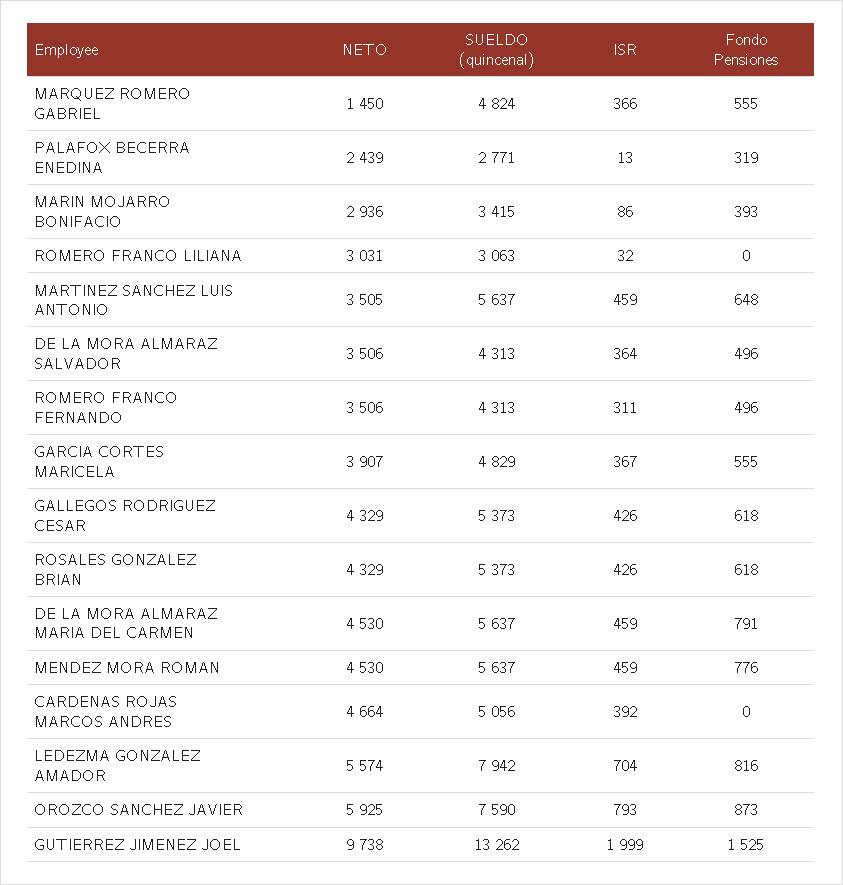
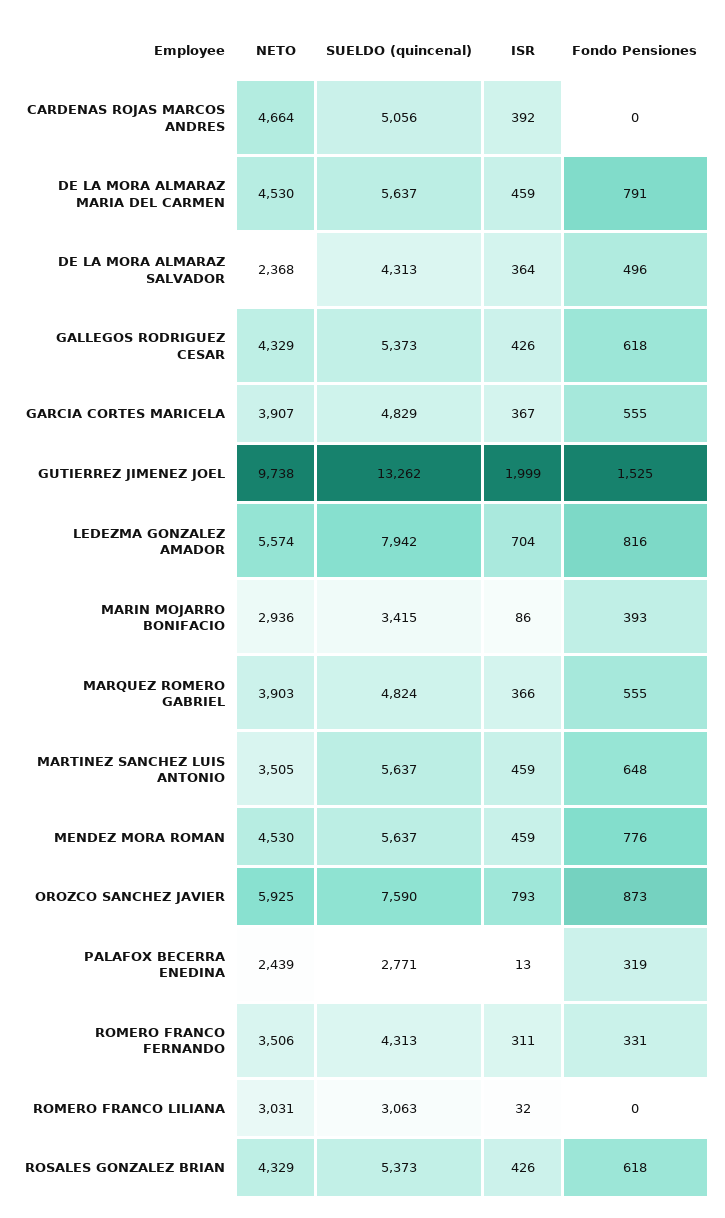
  {
    "NETO": {
-     "MARQUEZ ROMERO GABRIEL": 1450,
+     "MARQUEZ ROMERO GABRIEL": 3903,
      "PALAFOX BECERRA ENEDINA": 2439,
      "MARIN MOJARRO BONIFACIO": 2936,
      "ROMERO FRANCO LILIANA": 3031,
      "MARTINEZ SANCHEZ LUIS ANTONIO": 3505,
-     "DE LA MORA ALMARAZ SALVADOR": 3506,
+     "DE LA MORA ALMARAZ SALVADOR": 2368,
      "ROMERO FRANCO FERNANDO": 3506,
      "GARCIA CORTES MARICELA": 3907,
      "GALLEGOS RODRIGUEZ CESAR": 4329,
      "ROSALES GONZALEZ BRIAN": 4329,
      "DE LA MORA ALMARAZ MARIA DEL CARMEN": 4530,
      "MENDEZ MORA ROMAN": 4530,
      "CARDENAS ROJAS MARCOS ANDRES": 4664,
      "LEDEZMA GONZALEZ AMADOR": 5574,
      "OROZCO SANCHEZ JAVIER": 5925,
      "GUTIERREZ JIMENEZ JOEL": 9738
    },
    "SUELDO (quincenal)": {
      "MARQUEZ ROMERO GABRIEL": 4824,
      "PALAFOX BECERRA ENEDINA": 2771,
      "MARIN MOJARRO BONIFACIO": 3415,
      "ROMERO FRANCO LILIANA": 3063,
      "MARTINEZ SANCHEZ LUIS ANTONIO": 5637,
      "DE LA MORA ALMARAZ SALVADOR": 4313,
      "ROMERO FRANCO FERNANDO": 4313,
      "GARCIA CORTES MARICELA": 4829,
      "GALLEGOS RODRIGUEZ CESAR": 5373,
      "ROSALES GONZALEZ BRIAN": 5373,
      "DE LA MORA ALMARAZ MARIA DEL CARMEN": 5637,
      "MENDEZ MORA ROMAN": 5637,
      "CARDENAS ROJAS MARCOS ANDRES": 5056,
      "LEDEZMA GONZALEZ AMADOR": 7942,
      "OROZCO SANCHEZ JAVIER": 7590,
      "GUTIERREZ JIMENEZ JOEL": 13262
    },
    "ISR": {
      "MARQUEZ ROMERO GABRIEL": 366,
      "PALAFOX BECERRA ENEDINA": 13,
      "MARIN MOJARRO BONIFACIO": 86,
      "ROMERO FRANCO LILIANA": 32,
      "MARTINEZ SANCHEZ LUIS ANTONIO": 459,
      "DE LA MORA ALMARAZ SALVADOR": 364,
      "ROMERO FRANCO FERNANDO": 311,
      "GARCIA CORTES MARICELA": 367,
      "GALLEGOS RODRIGUEZ CESAR": 426,
      "ROSALES GONZALEZ BRIAN": 426,
      "DE LA MORA ALMARAZ MARIA DEL CARMEN": 459,
      "MENDEZ MORA ROMAN": 459,
      "CARDENAS ROJAS MARCOS ANDRES": 392,
      "LEDEZMA GONZALEZ AMADOR": 704,
      "OROZCO SANCHEZ JAVIER": 793,
      "GUTIERREZ JIMENEZ JOEL": 1999
    },
    "Fondo Pensiones": {
      "MARQUEZ ROMERO GABRIEL": 555,
      "PALAFOX BECERRA ENEDINA": 319,
      "MARIN MOJARRO BONIFACIO": 393,
      "ROMERO FRANCO LILIANA": 0,
      "MARTINEZ SANCHEZ LUIS ANTONIO": 648,
      "DE LA MORA ALMARAZ SALVADOR": 496,
-     "ROMERO FRANCO FERNANDO": 496,
+     "ROMERO FRANCO FERNANDO": 331,
      "GARCIA CORTES MARICELA": 555,
      "GALLEGOS RODRIGUEZ CESAR": 618,
      "ROSALES GONZALEZ BRIAN": 618,
      "DE LA MORA ALMARAZ MARIA DEL CARMEN": 791,
      "MENDEZ MORA ROMAN": 776,
      "CARDENAS ROJAS MARCOS ANDRES": 0,
      "LEDEZMA GONZALEZ AMADOR": 816,
      "OROZCO SANCHEZ JAVIER": 873,
      "GUTIERREZ JIMENEZ JOEL": 1525
    }
  }

